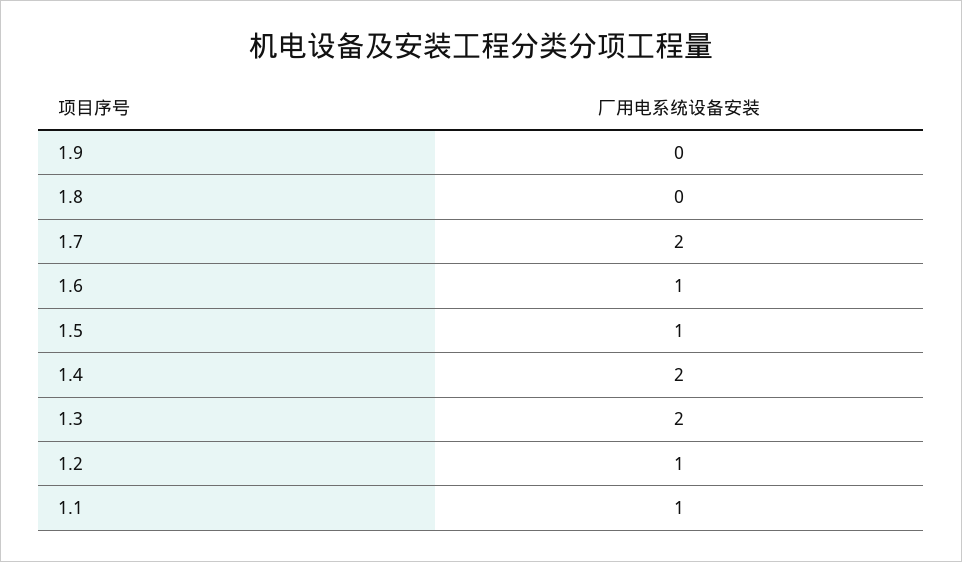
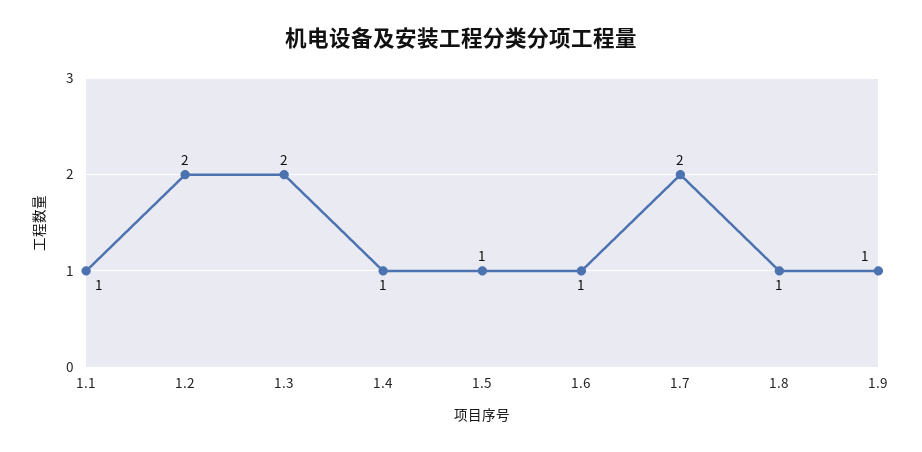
  {
-   "1.9": 0,
+   "1.9": 1,
-   "1.8": 0,
+   "1.8": 1,
    "1.7": 2,
    "1.6": 1,
    "1.5": 1,
-   "1.4": 2,
+   "1.4": 1,
    "1.3": 2,
-   "1.2": 1,
+   "1.2": 2,
    "1.1": 1
  }

